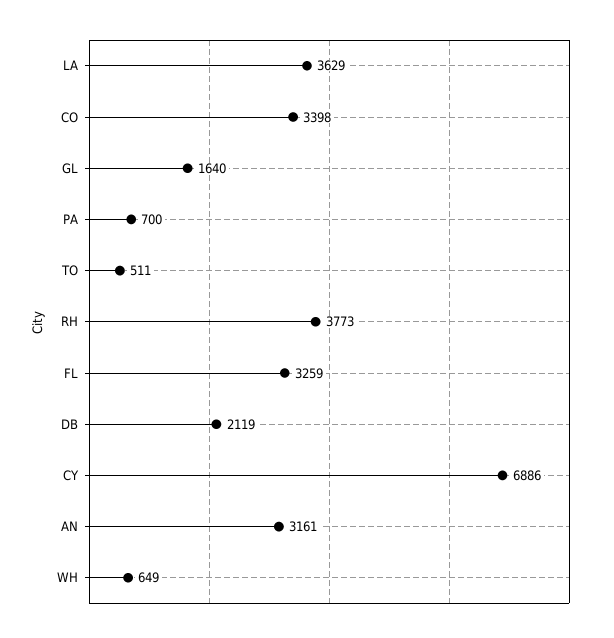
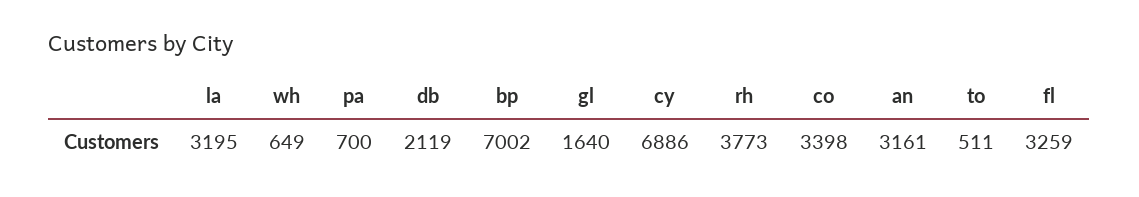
  {
-   "LA": 3629,
+   "LA": 3195,
    "CO": 3398,
    "GL": 1640,
    "PA": 700,
    "TO": 511,
    "RH": 3773,
    "FL": 3259,
    "DB": 2119,
    "CY": 6886,
    "AN": 3161,
-   "WH": 649
+   "WH": 649,
+   "bp": 7002
  }

